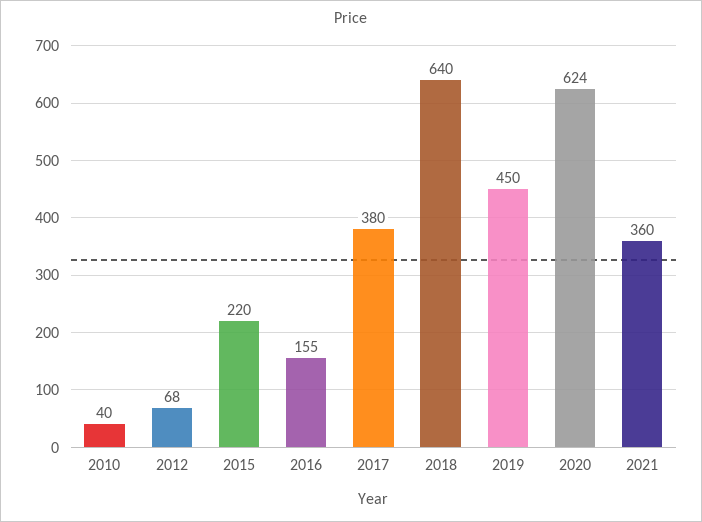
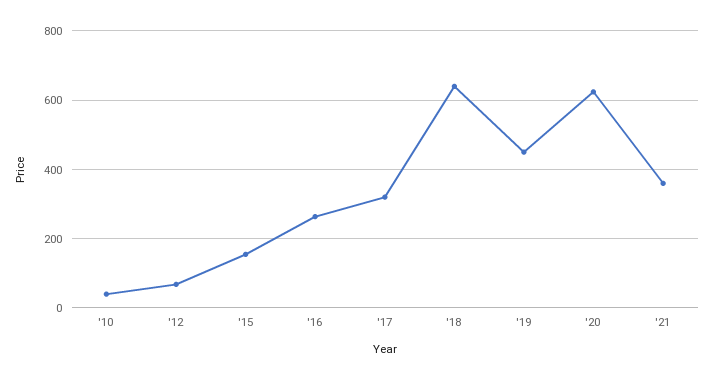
  {
    "2010": 40,
    "2012": 68,
-   "2015": 220,
+   "2015": 160,
-   "2016": 155,
+   "2016": 260,
-   "2017": 380,
+   "2017": 320,
    "2018": 640,
    "2019": 450,
    "2020": 624,
    "2021": 360
  }

